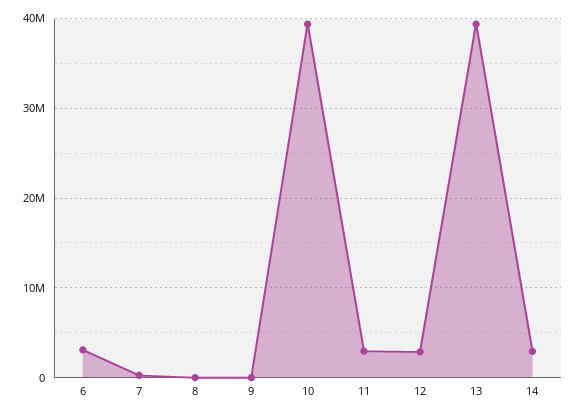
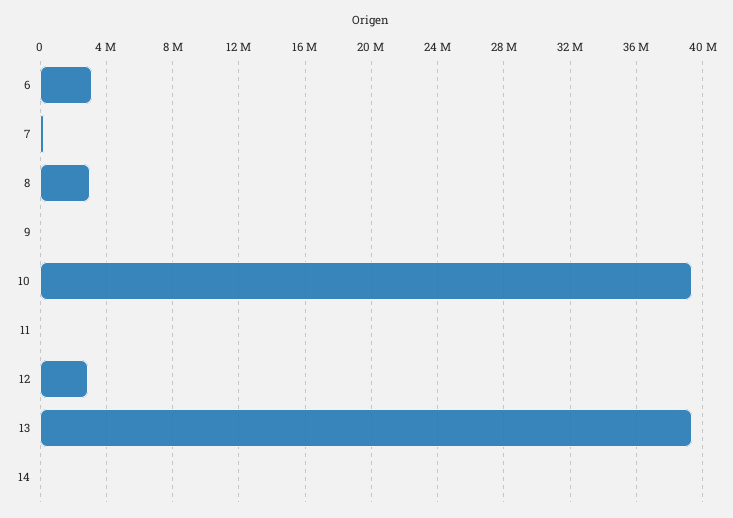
  {
    "6": 3000000,
    "7": 0,
-   "8": 0,
+   "8": 3000000,
    "9": 0,
    "10": 39500000,
-   "11": 3000000,
+   "11": 0,
    "12": 3000000,
    "13": 39500000,
-   "14": 3000000
+   "14": 0
  }

